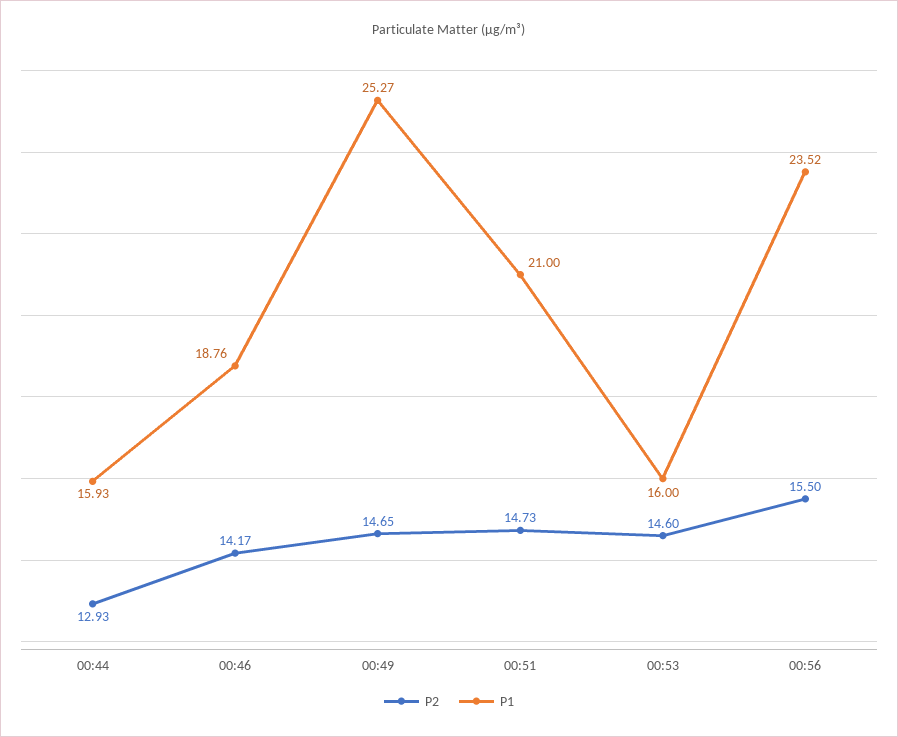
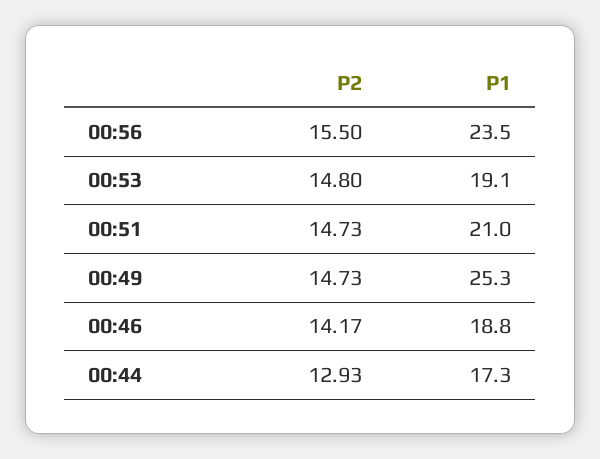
  {
    "P2": {
      "00:44": 12.93,
      "00:46": 14.17,
-     "00:49": 14.65,
+     "00:49": 14.73,
      "00:51": 14.73,
-     "00:53": 14.6,
+     "00:53": 14.8,
      "00:56": 15.5
    },
    "P1": {
-     "00:44": 15.93,
+     "00:44": 17.3,
      "00:46": 18.76,
      "00:49": 25.27,
      "00:51": 21,
-     "00:53": 16,
+     "00:53": 19.1,
      "00:56": 23.52
    }
  }

